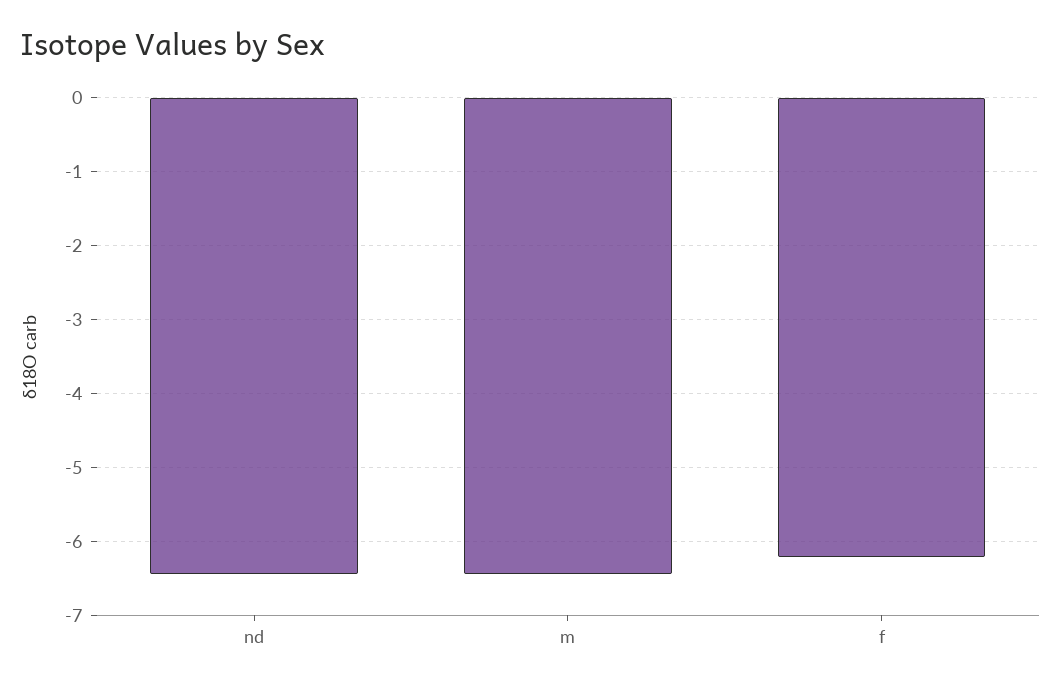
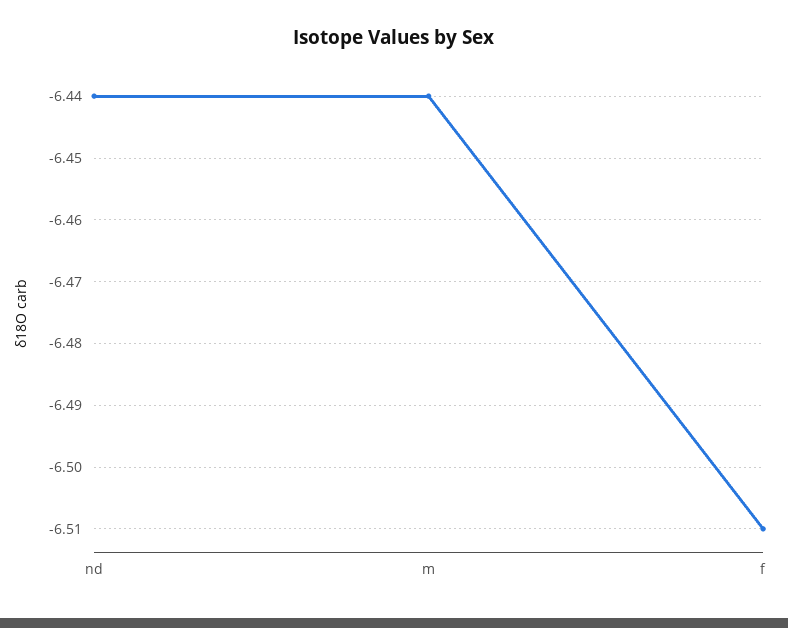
  {
    "nd": -6.44,
    "m": -6.44,
-   "f": -6.2
+   "f": -6.51
  }

